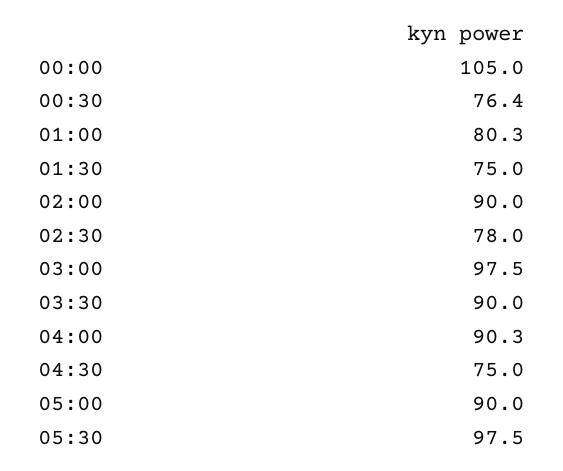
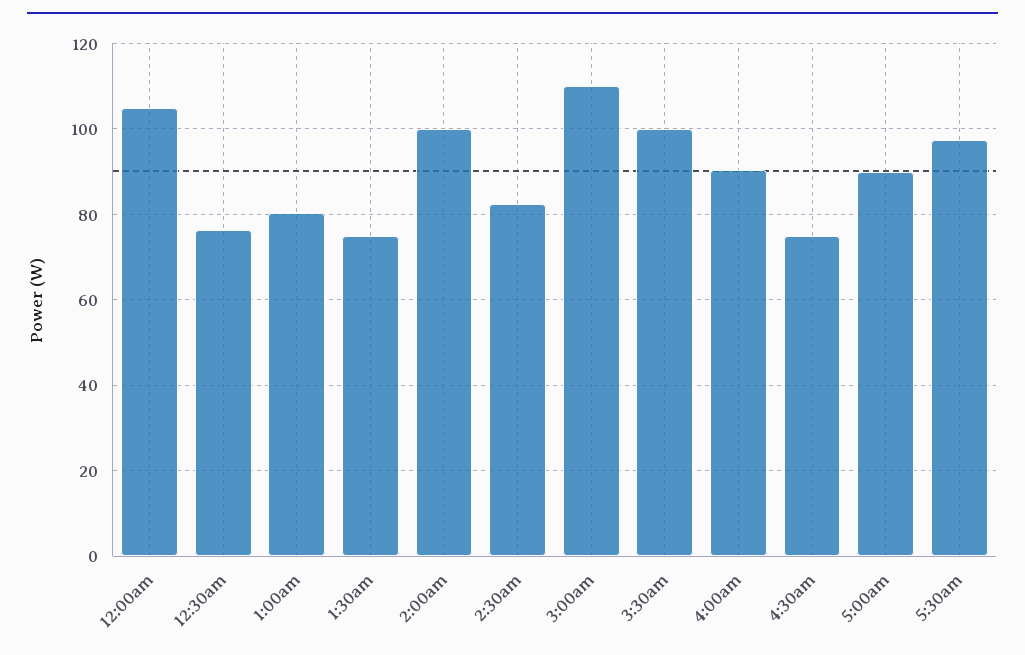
  {
    "00:00": 105,
    "00:30": 76.4,
    "01:00": 80.3,
    "01:30": 75,
-   "02:00": 90,
+   "02:00": 100,
-   "02:30": 78,
+   "02:30": 82,
-   "03:00": 97.5,
+   "03:00": 110,
-   "03:30": 90,
+   "03:30": 100,
    "04:00": 90.3,
    "04:30": 75,
    "05:00": 90,
    "05:30": 97.5
  }

